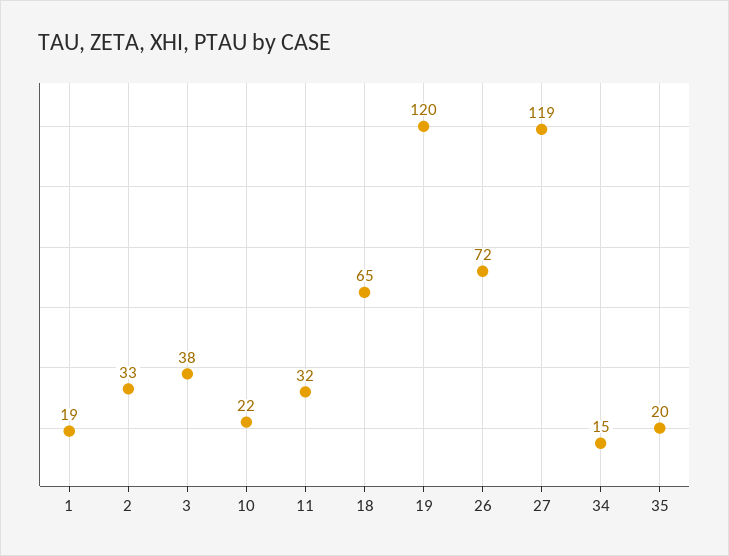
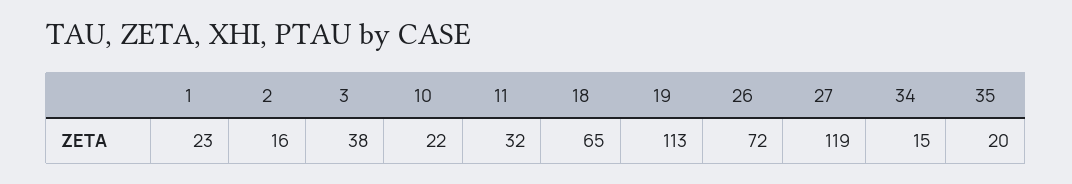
  {
-   "1": 19,
+   "1": 23,
-   "2": 33,
+   "2": 16,
    "3": 38,
    "10": 22,
    "11": 32,
    "18": 65,
-   "19": 120,
+   "19": 113,
    "26": 72,
    "27": 119,
    "34": 15,
    "35": 20
  }

